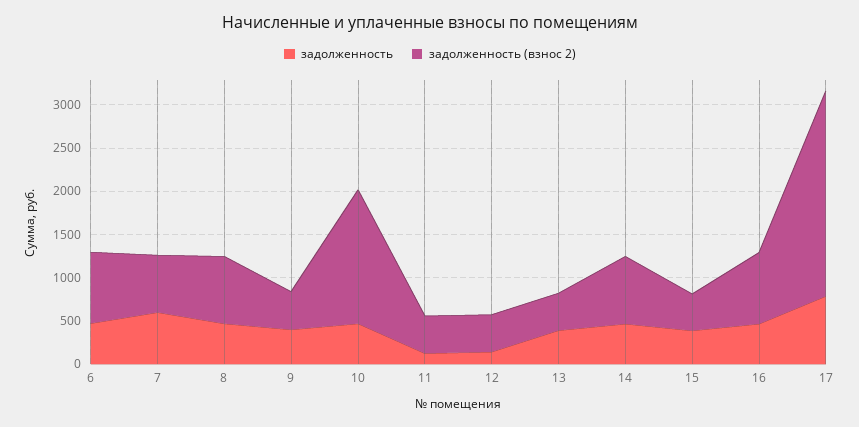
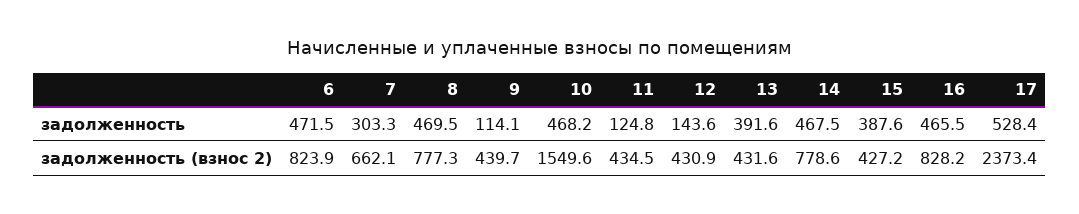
  {
    "задолженность": {
      "6": 471.5,
-     "7": 600,
+     "7": 303.3,
      "8": 469.5,
-     "9": 400,
+     "9": 114.1,
      "10": 468.2,
      "11": 124.8,
      "12": 143.6,
      "13": 391.6,
      "14": 467.5,
      "15": 387.6,
      "16": 465.5,
-     "17": 800
+     "17": 528.4
    },
    "задолженность (взнос 2)": {
      "6": 823.9,
      "7": 662.1,
      "8": 777.3,
      "9": 439.7,
      "10": 1549.6,
      "11": 434.5,
      "12": 430.9,
      "13": 431.6,
      "14": 778.6,
      "15": 427.2,
      "16": 828.2,
      "17": 2373.4
    }
  }

